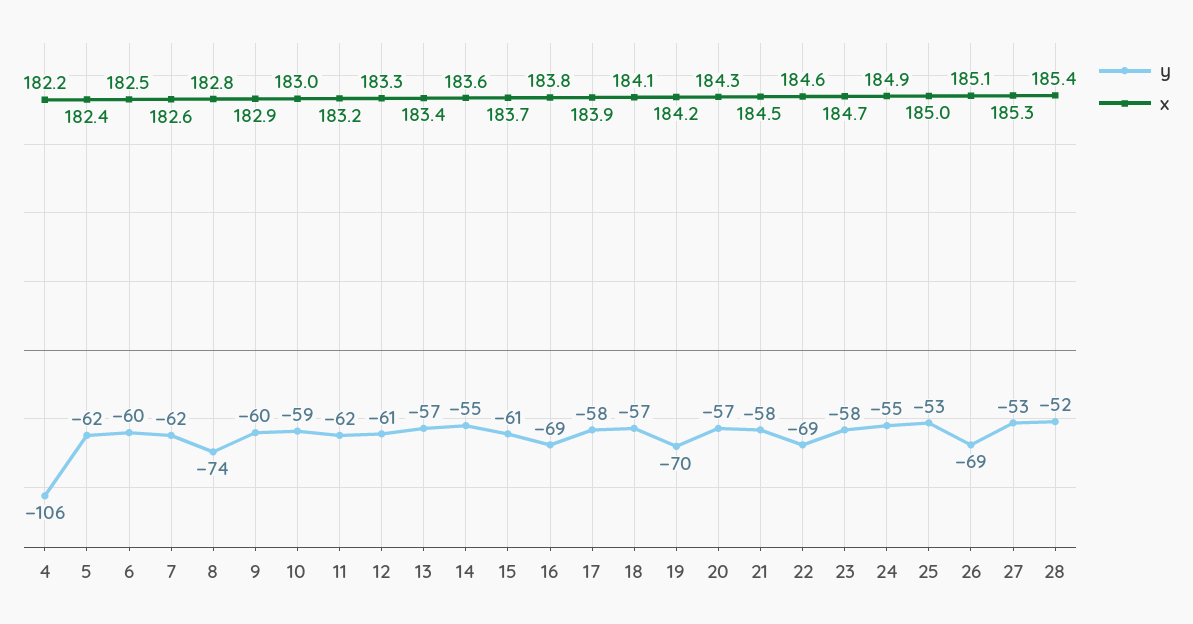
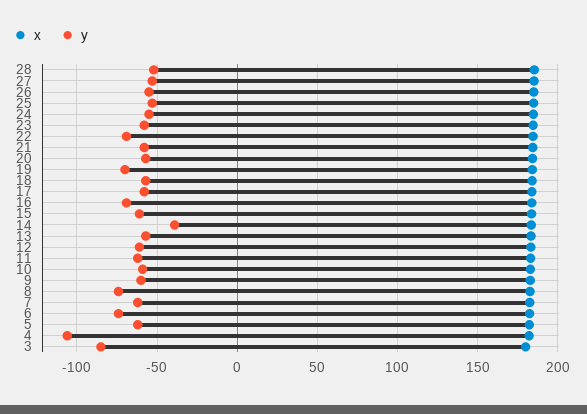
  {
    "y": {
      "4": -106,
      "5": -62,
-     "6": -60,
+     "6": -75,
      "7": -62,
      "8": -74,
      "9": -60,
      "10": -59,
      "11": -62,
      "12": -61,
      "13": -57,
-     "14": -55,
+     "14": -40,
      "15": -61,
      "16": -69,
      "17": -58,
      "18": -57,
      "19": -70,
      "20": -57,
      "21": -58,
      "22": -69,
      "23": -58,
      "24": -55,
      "25": -53,
-     "26": -69,
+     "26": -55,
      "27": -53,
-     "28": -52
+     "28": -52,
+     "3": -85
    },
    "x": {
      "4": 182.2,
      "5": 182.4,
      "6": 182.5,
      "7": 182.6,
      "8": 182.8,
      "9": 182.9,
      "10": 183,
      "11": 183.2,
      "12": 183.3,
      "13": 183.4,
      "14": 183.6,
      "15": 183.7,
      "16": 183.8,
      "17": 183.9,
      "18": 184.1,
      "19": 184.2,
      "20": 184.3,
      "21": 184.5,
      "22": 184.6,
      "23": 184.7,
      "24": 184.9,
      "25": 185,
      "26": 185.1,
      "27": 185.3,
-     "28": 185.4
+     "28": 185.4,
+     "3": 180
    }
  }

